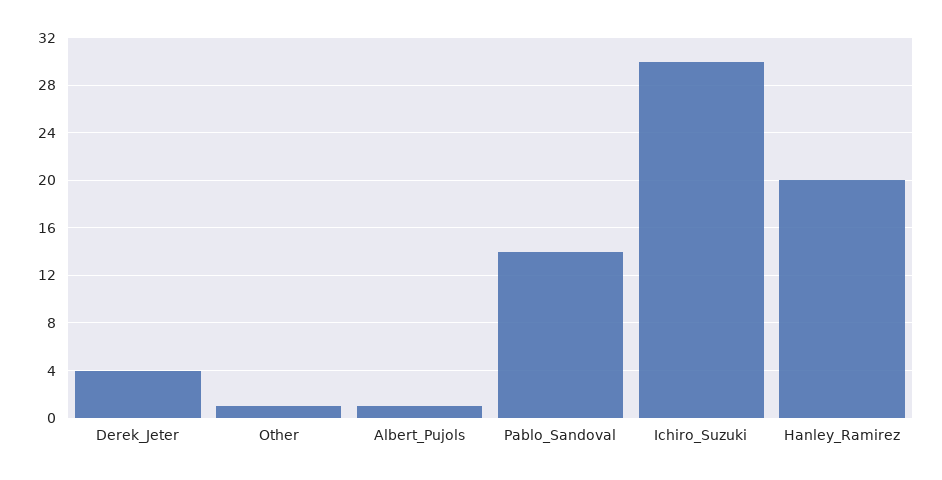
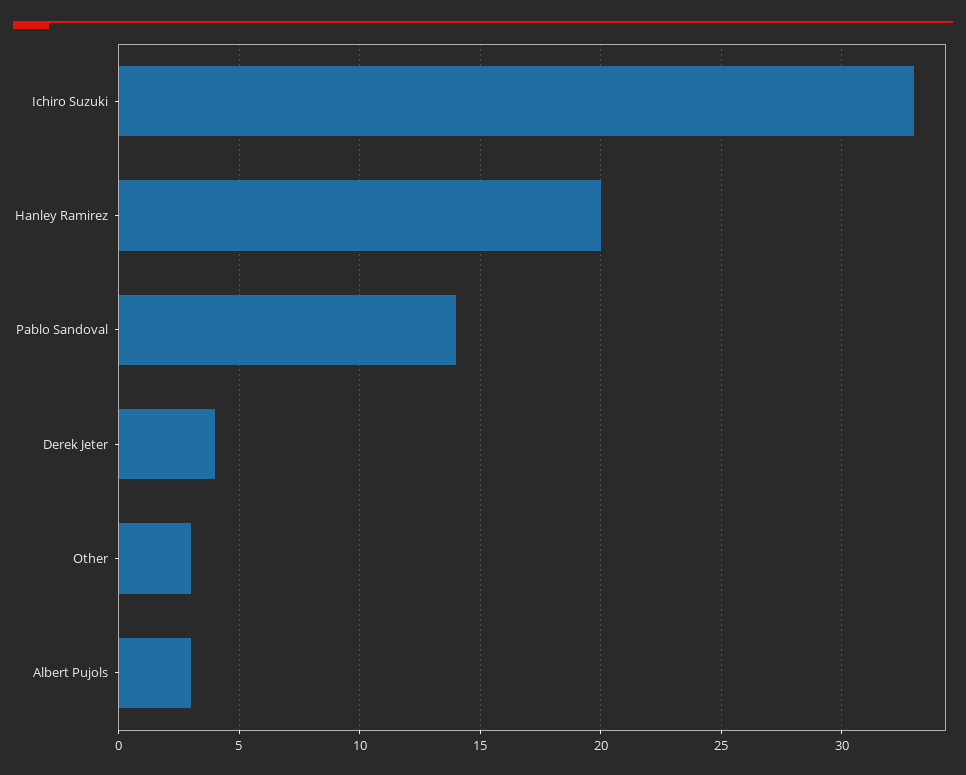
  {
    "Derek_Jeter": 4,
-   "Other": 1,
+   "Other": 3,
-   "Albert_Pujols": 1,
+   "Albert_Pujols": 3,
    "Pablo_Sandoval": 14,
-   "Ichiro_Suzuki": 30,
+   "Ichiro_Suzuki": 33,
    "Hanley_Ramirez": 20
  }

